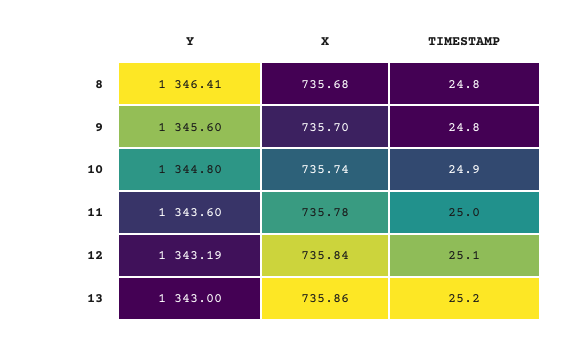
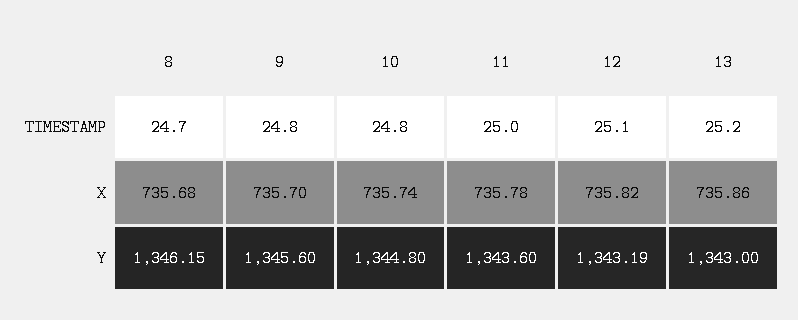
  {
    "Y": {
-     "8": 1346.41,
+     "8": 1346.15,
      "9": 1345.6,
      "10": 1344.8,
      "11": 1343.6,
      "12": 1343.19,
      "13": 1343
    },
    "X": {
      "8": 735.68,
      "9": 735.7,
      "10": 735.74,
      "11": 735.78,
-     "12": 735.84,
+     "12": 735.82,
      "13": 735.86
    },
    "TIMESTAMP": {
-     "8": 24.8,
+     "8": 24.7,
      "9": 24.8,
-     "10": 24.9,
+     "10": 24.8,
      "11": 25,
      "12": 25.1,
      "13": 25.2
    }
  }

